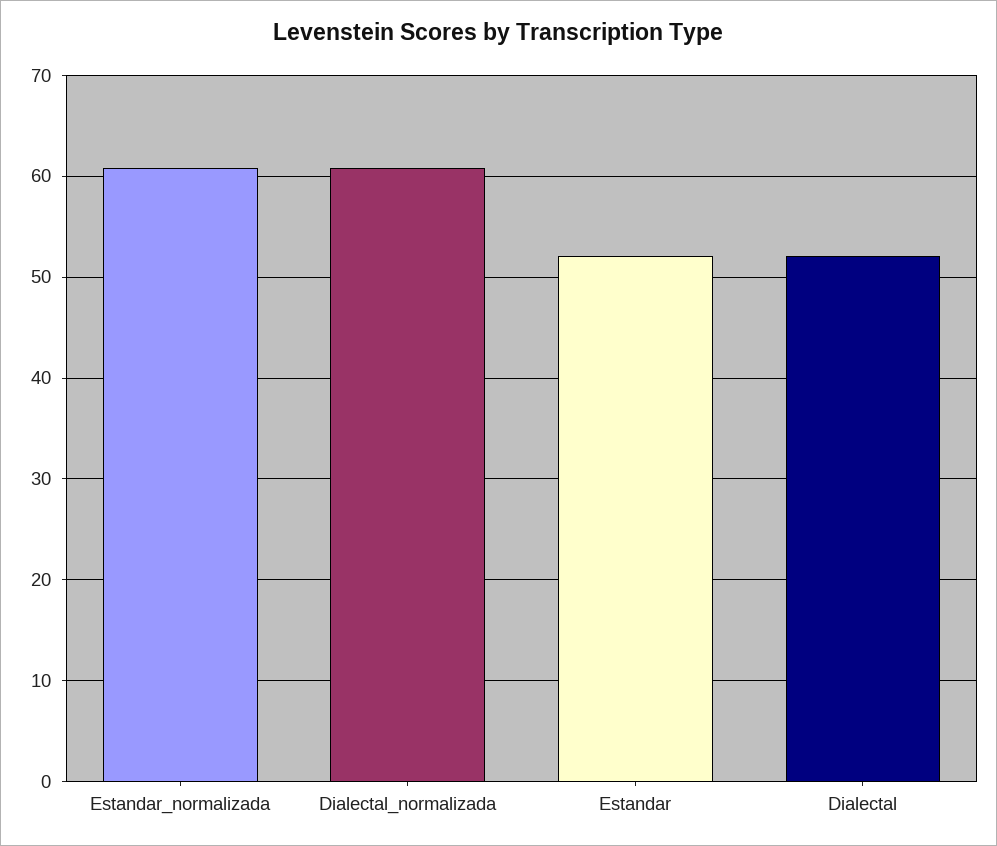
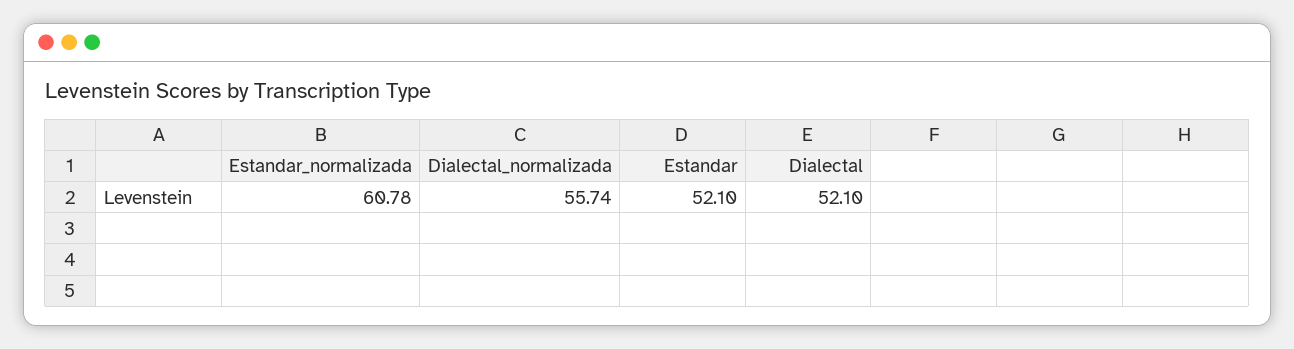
  {
    "Estandar_normalizada": 60.78,
-   "Dialectal_normalizada": 61,
+   "Dialectal_normalizada": 55.74,
    "Estandar": 52.1,
    "Dialectal": 52.1
  }

